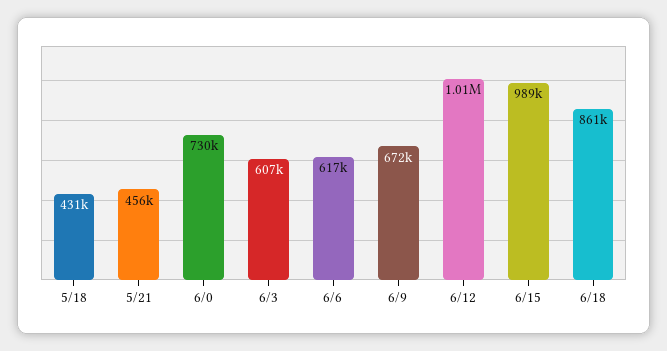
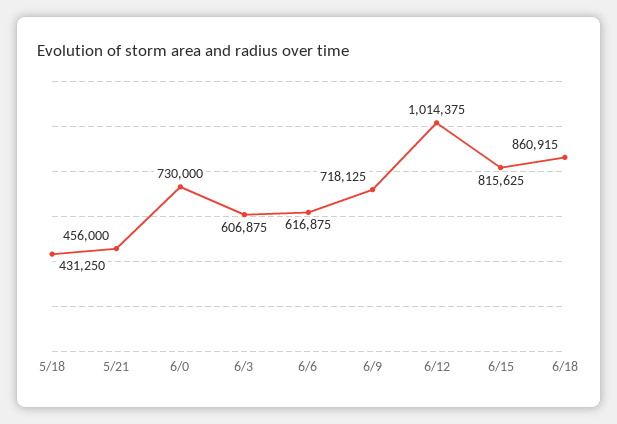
  {
    "5/18": 431250,
    "5/21": 456000,
    "6/0": 730000,
    "6/3": 606875,
    "6/6": 616875,
-   "6/9": 672000,
+   "6/9": 718125,
    "6/12": 1014375,
-   "6/15": 989000,
+   "6/15": 815625,
    "6/18": 860915
  }

